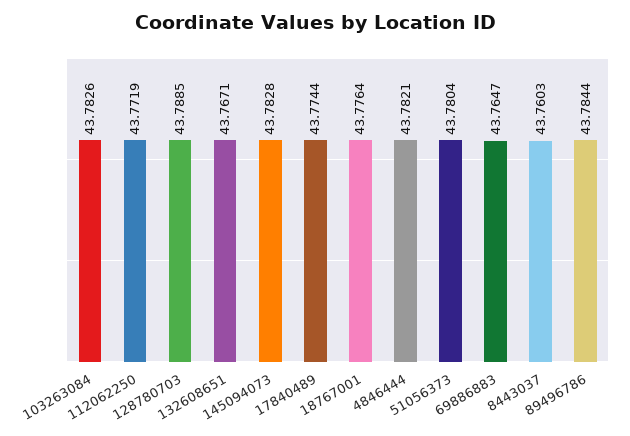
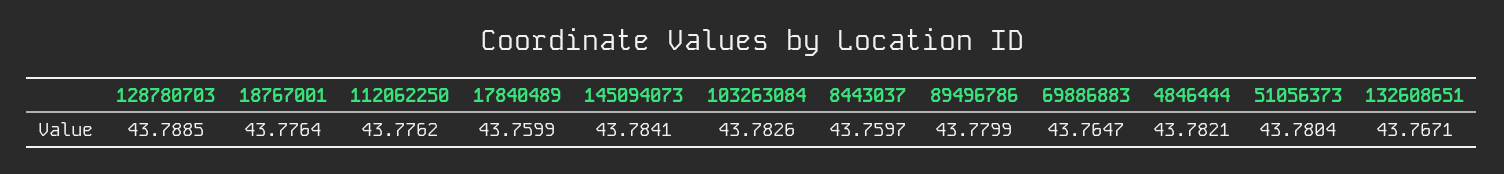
  {
    "103263084": 43.7826,
-   "112062250": 43.7719,
+   "112062250": 43.7762,
    "128780703": 43.7885,
    "132608651": 43.7671,
-   "145094073": 43.7828,
+   "145094073": 43.7841,
-   "17840489": 43.7744,
+   "17840489": 43.7599,
    "18767001": 43.7764,
    "4846444": 43.7821,
    "51056373": 43.7804,
    "69886883": 43.7647,
-   "8443037": 43.7603,
+   "8443037": 43.7597,
-   "89496786": 43.7844
+   "89496786": 43.7799
  }

